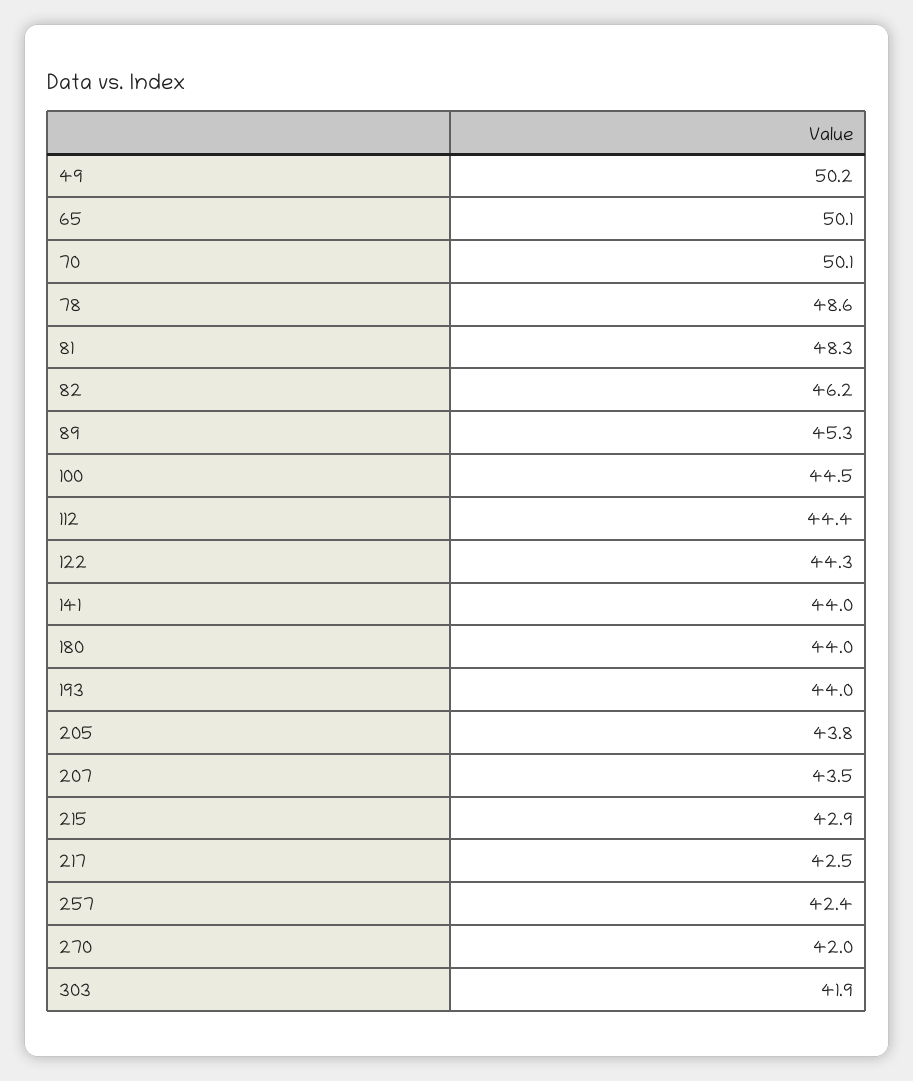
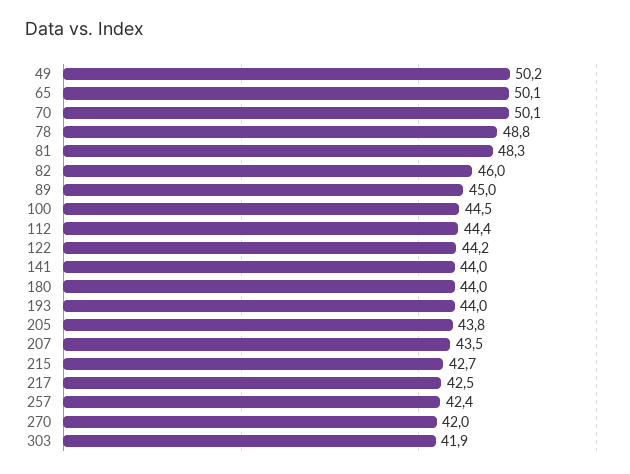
  {
    "49": 50.2,
    "65": 50.1,
    "70": 50.1,
-   "78": 48.6,
+   "78": 48.8,
    "81": 48.3,
-   "82": 46.2,
+   "82": 46,
-   "89": 45.3,
+   "89": 45,
    "100": 44.5,
    "112": 44.4,
-   "122": 44.3,
+   "122": 44.2,
    "141": 44,
    "180": 44,
    "193": 44,
    "205": 43.8,
    "207": 43.5,
-   "215": 42.9,
+   "215": 42.7,
    "217": 42.5,
    "257": 42.4,
    "270": 42,
    "303": 41.9
  }

